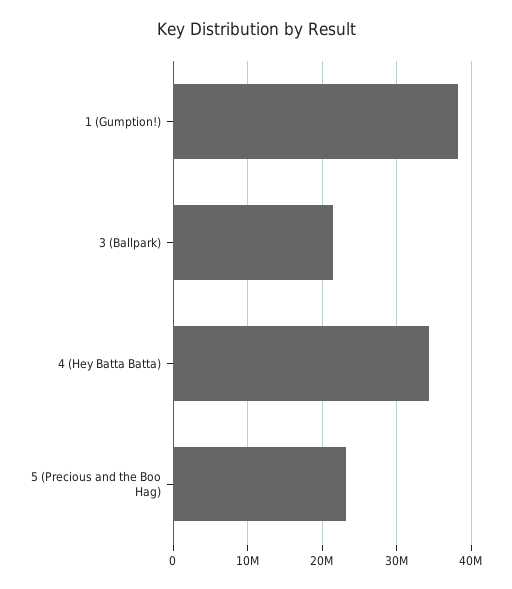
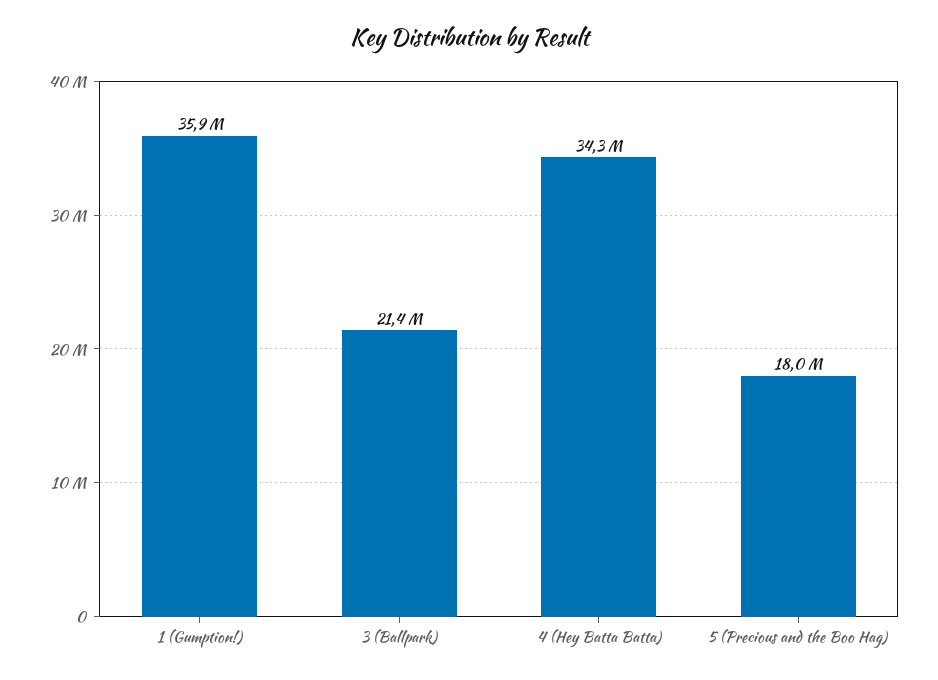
  {
-   "1 (Gumption!)": 38000000,
+   "1 (Gumption!)": 35900000,
    "3 (Ballpark)": 21400000,
    "4 (Hey Batta Batta)": 34300000,
-   "5 (Precious and the Boo Hag)": 23000000
+   "5 (Precious and the Boo Hag)": 18000000
  }

